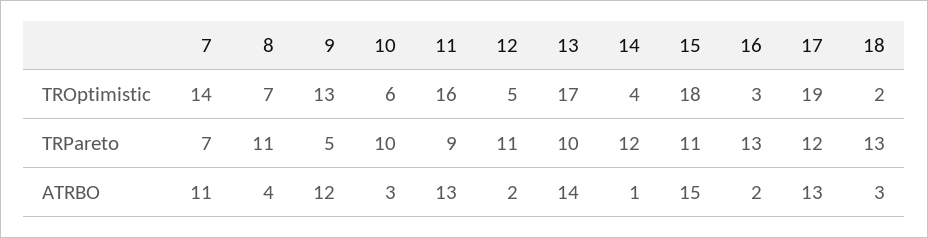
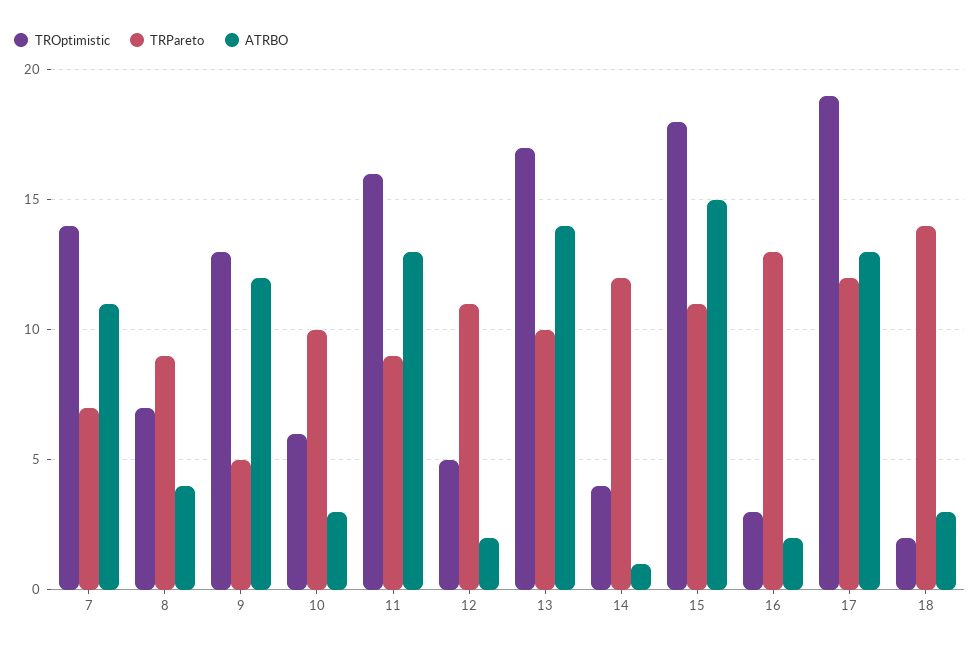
  {
    "TROptimistic": {
      "7": 14,
      "8": 7,
      "9": 13,
      "10": 6,
      "11": 16,
      "12": 5,
      "13": 17,
      "14": 4,
      "15": 18,
      "16": 3,
      "17": 19,
      "18": 2
    },
    "TRPareto": {
      "7": 7,
-     "8": 11,
+     "8": 9,
      "9": 5,
      "10": 10,
      "11": 9,
      "12": 11,
      "13": 10,
      "14": 12,
      "15": 11,
      "16": 13,
      "17": 12,
-     "18": 13
+     "18": 14
    },
    "ATRBO": {
      "7": 11,
      "8": 4,
      "9": 12,
      "10": 3,
      "11": 13,
      "12": 2,
      "13": 14,
      "14": 1,
      "15": 15,
      "16": 2,
      "17": 13,
      "18": 3
    }
  }

